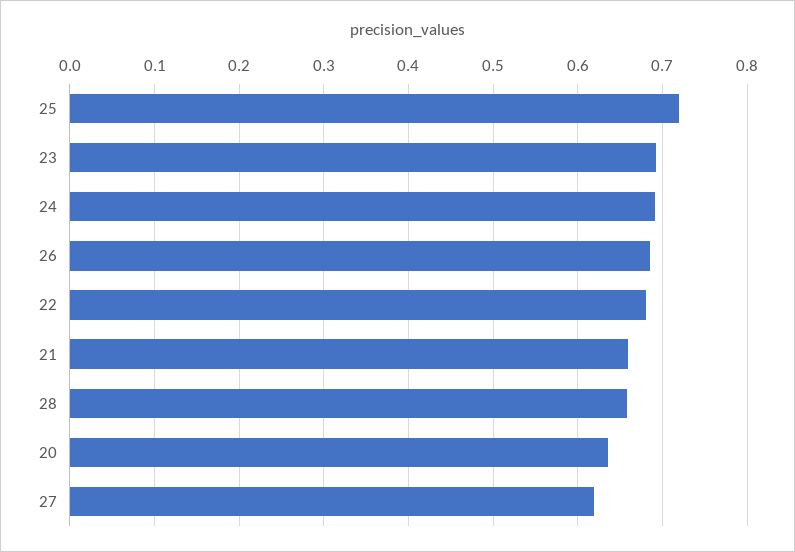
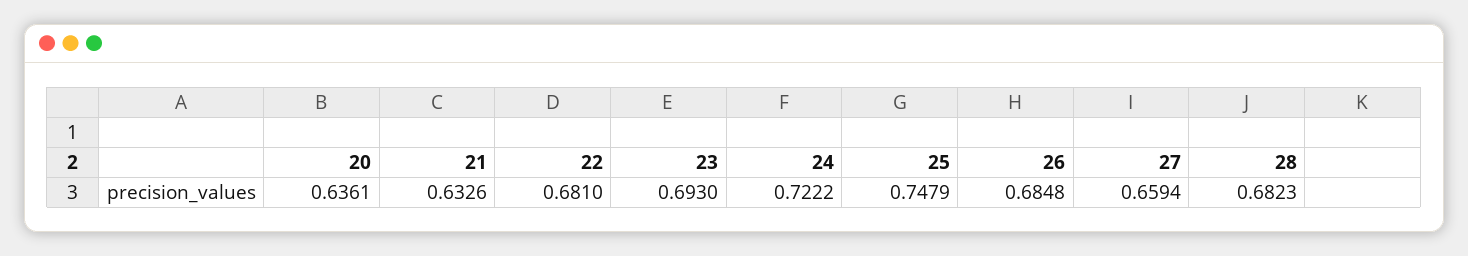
  {
-   "25": 0.72,
+   "25": 0.7479,
    "23": 0.693,
-   "24": 0.69,
+   "24": 0.7222,
    "26": 0.6848,
    "22": 0.681,
-   "21": 0.66,
+   "21": 0.6326,
-   "28": 0.66,
+   "28": 0.6823,
    "20": 0.6361,
-   "27": 0.62
+   "27": 0.6594
  }

